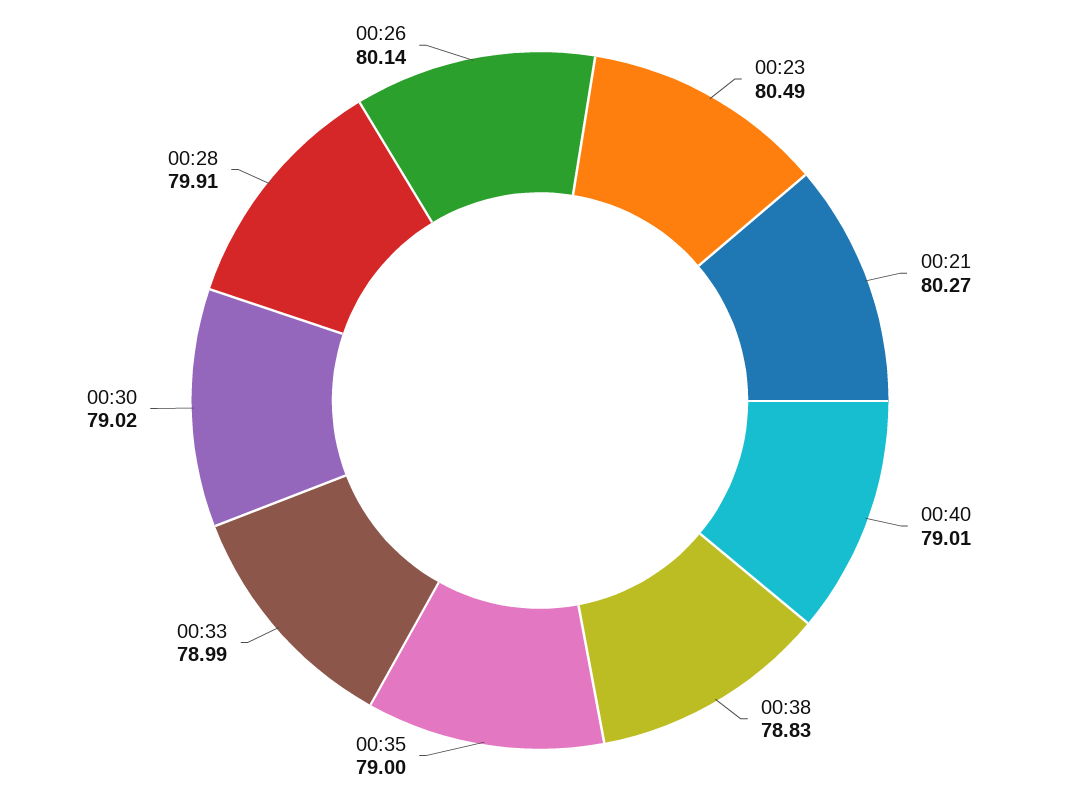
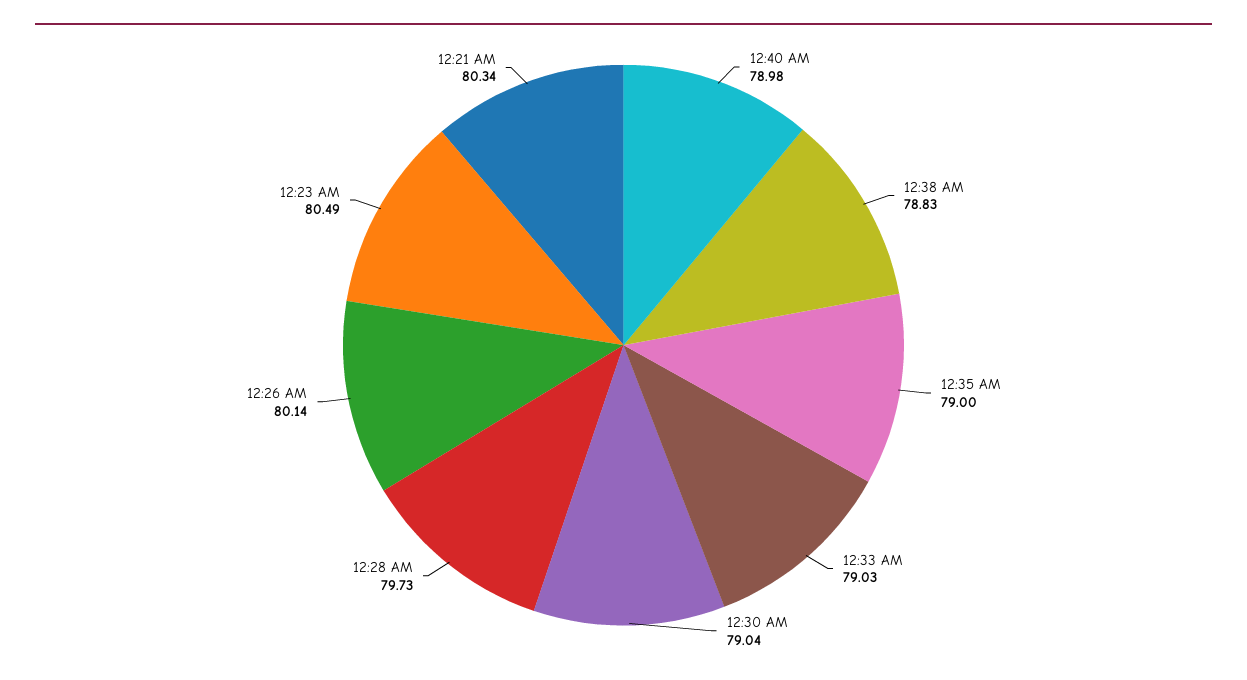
  {
    "00:23": 80.49,
-   "00:21": 80.27,
+   "00:21": 80.34,
-   "00:40": 79.01,
+   "00:40": 78.98,
    "00:38": 78.83,
    "00:35": 79,
-   "00:33": 78.99,
+   "00:33": 79.03,
-   "00:30": 79.02,
+   "00:30": 79.04,
-   "00:28": 79.91,
+   "00:28": 79.73,
    "00:26": 80.14
  }

